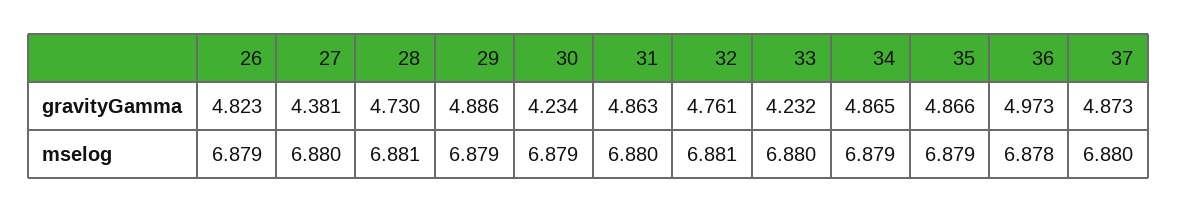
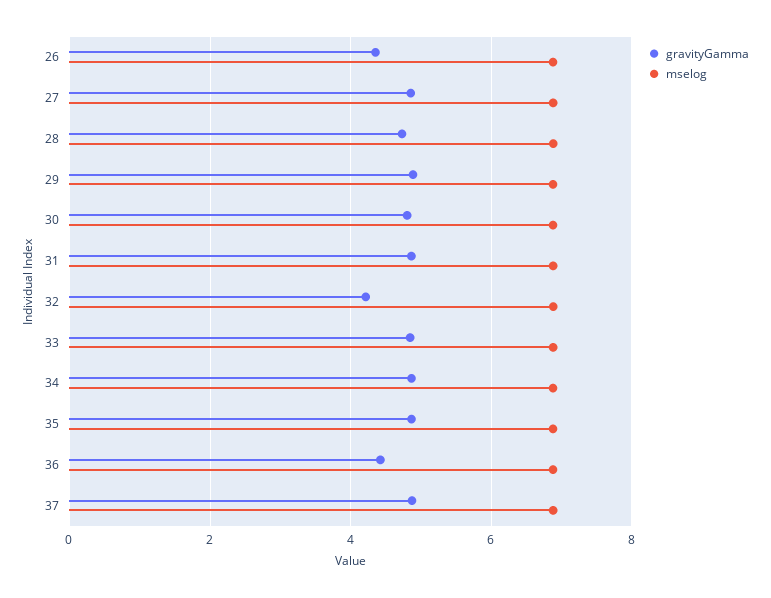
  {
    "gravityGamma": {
-     "26": 4.823,
+     "26": 4.4,
-     "27": 4.381,
+     "27": 4.8,
      "28": 4.73,
      "29": 4.886,
-     "30": 4.234,
+     "30": 4.8,
      "31": 4.863,
-     "32": 4.761,
+     "32": 4.2,
-     "33": 4.232,
+     "33": 4.8,
      "34": 4.865,
      "35": 4.866,
-     "36": 4.973,
+     "36": 4.4,
      "37": 4.873
    },
    "mselog": {
      "26": 6.879,
      "27": 6.88,
      "28": 6.881,
      "29": 6.879,
      "30": 6.879,
      "31": 6.88,
      "32": 6.881,
      "33": 6.88,
      "34": 6.879,
      "35": 6.879,
      "36": 6.878,
      "37": 6.88
    }
  }

